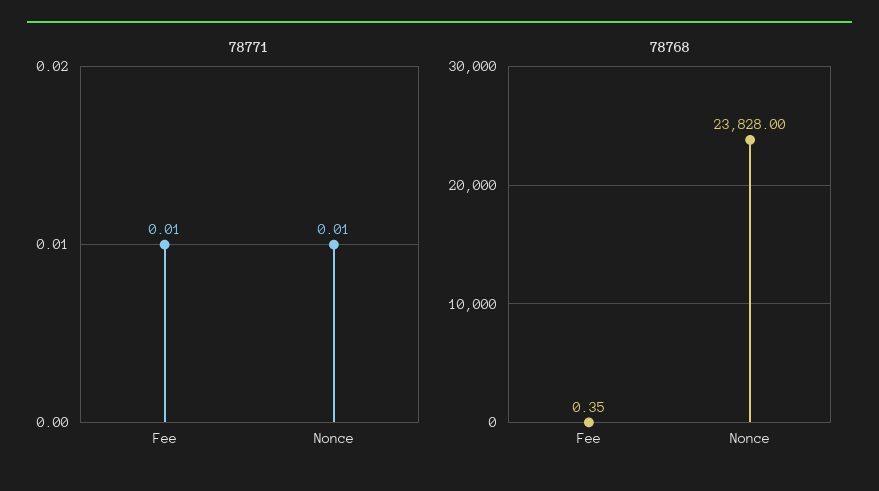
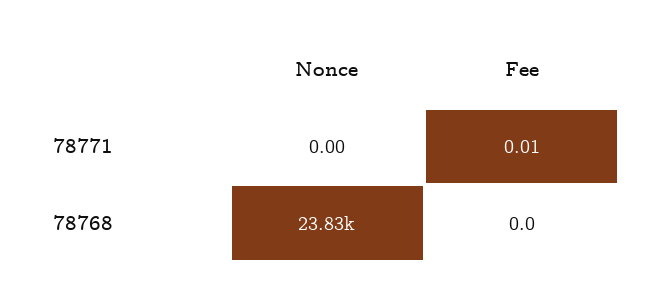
  {
    "78771": {
      "Fee": 0.01,
-     "Nonce": 0.01
+     "Nonce": 0
    },
    "78768": {
-     "Fee": 0.35,
+     "Fee": 0,
      "Nonce": 23828
    }
  }

